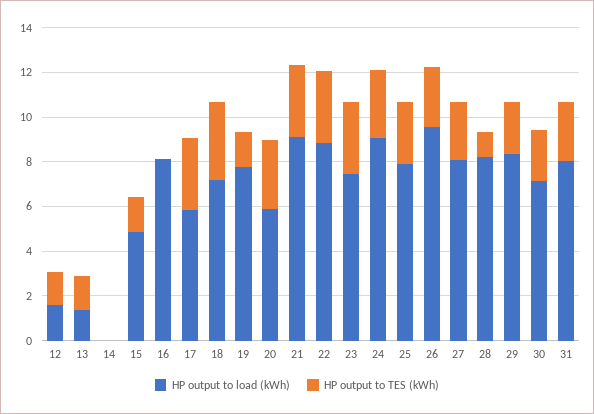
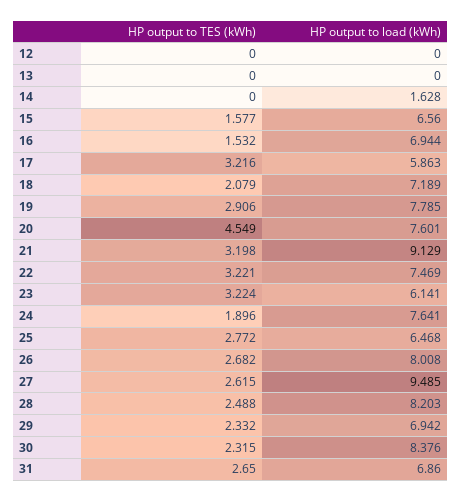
  {
    "HP output to load (kWh)": {
-     "12": 1.5,
+     "12": 0,
-     "13": 1.5,
+     "13": 0,
-     "14": 0,
+     "14": 1.628,
-     "15": 5,
+     "15": 6.56,
-     "16": 8,
+     "16": 6.944,
      "17": 5.863,
      "18": 7.189,
      "19": 7.785,
-     "20": 6,
+     "20": 7.601,
      "21": 9.129,
-     "22": 9,
+     "22": 7.469,
-     "23": 7.5,
+     "23": 6.141,
-     "24": 9,
+     "24": 7.641,
-     "25": 8,
+     "25": 6.468,
-     "26": 9.5,
+     "26": 8.008,
-     "27": 8,
+     "27": 9.485,
      "28": 8.203,
-     "29": 8.5,
+     "29": 6.942,
-     "30": 7,
+     "30": 8.376,
-     "31": 8
+     "31": 6.86
    },
    "HP output to TES (kWh)": {
-     "12": 1.5,
+     "12": 0,
-     "13": 1.5,
+     "13": 0,
      "14": 0,
      "15": 1.577,
-     "16": 0,
+     "16": 1.532,
      "17": 3.216,
-     "18": 3.5,
+     "18": 2.079,
-     "19": 1.5,
+     "19": 2.906,
-     "20": 3,
+     "20": 4.549,
      "21": 3.198,
      "22": 3.221,
      "23": 3.224,
-     "24": 3,
+     "24": 1.896,
      "25": 2.772,
      "26": 2.682,
      "27": 2.615,
-     "28": 1,
+     "28": 2.488,
      "29": 2.332,
      "30": 2.315,
      "31": 2.65
    }
  }

